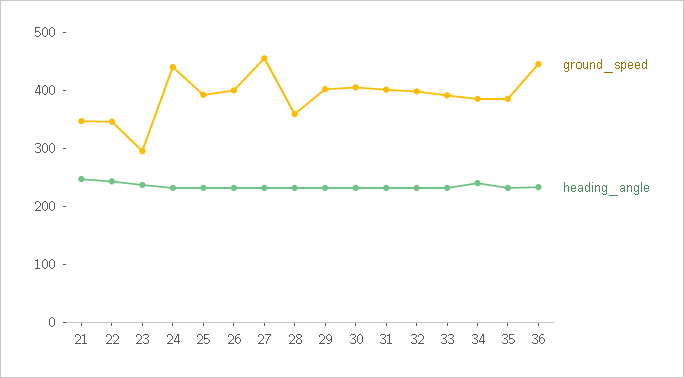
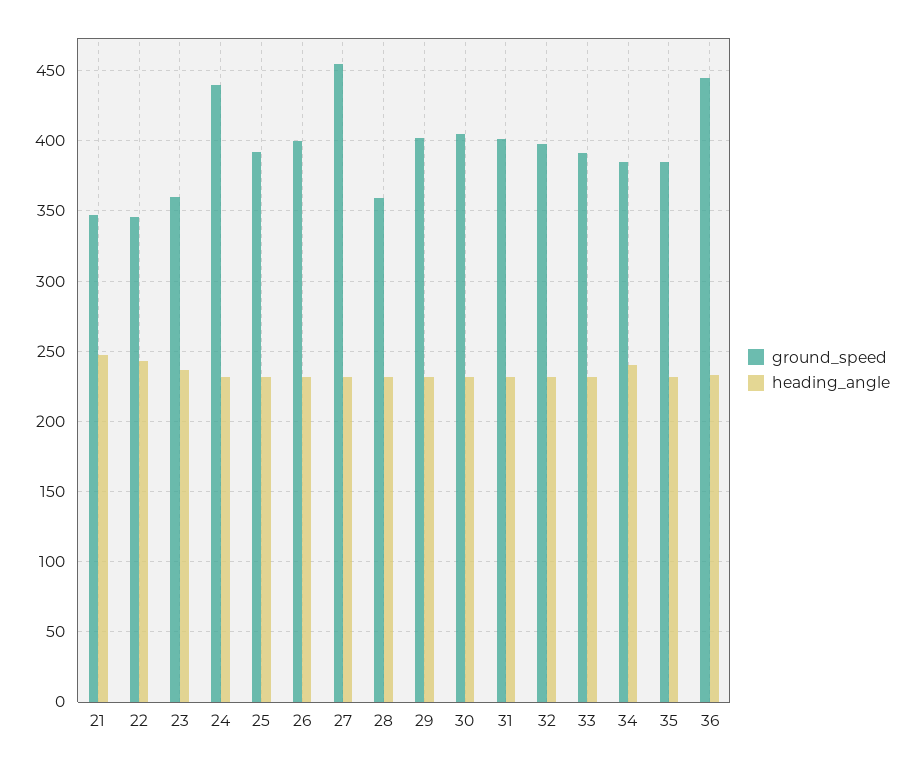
  {
    "ground_speed": {
      "21": 345,
      "22": 345,
-     "23": 300,
+     "23": 360,
      "24": 440,
      "25": 390,
      "26": 400,
      "27": 455,
      "28": 360,
      "29": 400,
      "30": 405,
      "31": 400,
      "32": 400,
      "33": 390,
      "34": 385,
      "35": 385,
      "36": 445
    },
    "heading_angle": {
      "21": 245,
      "22": 245,
      "23": 235,
      "24": 230,
      "25": 230,
      "26": 230,
      "27": 230,
      "28": 230,
      "29": 230,
      "30": 230,
      "31": 230,
      "32": 230,
      "33": 230,
      "34": 240,
      "35": 230,
      "36": 235
    }
  }

